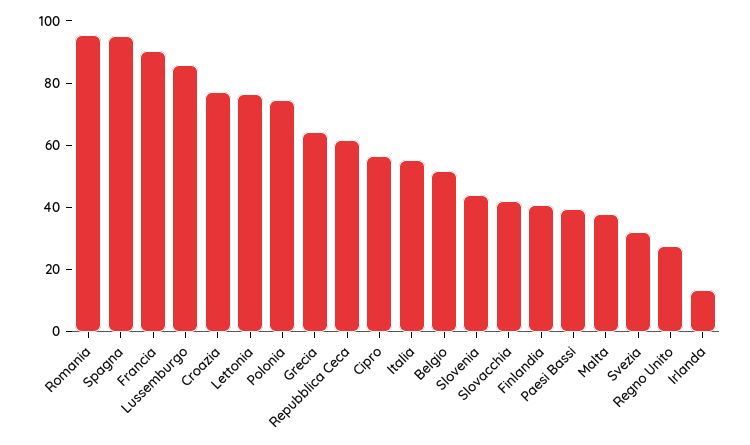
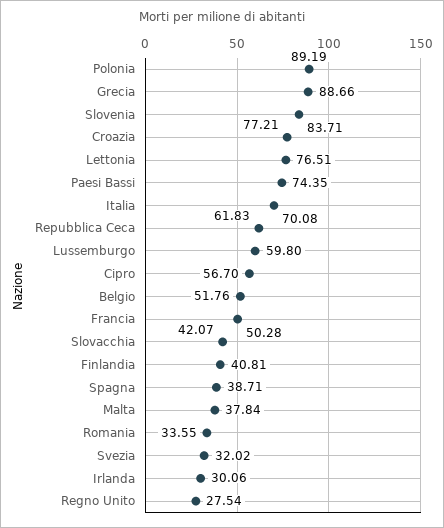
  {
-   "Romania": 95,
+   "Romania": 33.55,
-   "Spagna": 95,
+   "Spagna": 38.71,
-   "Francia": 90,
+   "Francia": 50.28,
-   "Lussemburgo": 85,
+   "Lussemburgo": 59.8,
    "Croazia": 77.21,
    "Lettonia": 76.51,
-   "Polonia": 75,
+   "Polonia": 89.19,
-   "Grecia": 65,
+   "Grecia": 88.66,
    "Repubblica Ceca": 61.83,
    "Cipro": 56.7,
-   "Italia": 55,
+   "Italia": 70.08,
    "Belgio": 51.76,
-   "Slovenia": 45,
+   "Slovenia": 83.71,
    "Slovacchia": 42.07,
    "Finlandia": 40.81,
-   "Paesi Bassi": 40,
+   "Paesi Bassi": 74.35,
    "Malta": 37.84,
    "Svezia": 32.02,
    "Regno Unito": 27.54,
-   "Irlanda": 15
+   "Irlanda": 30.06
  }

